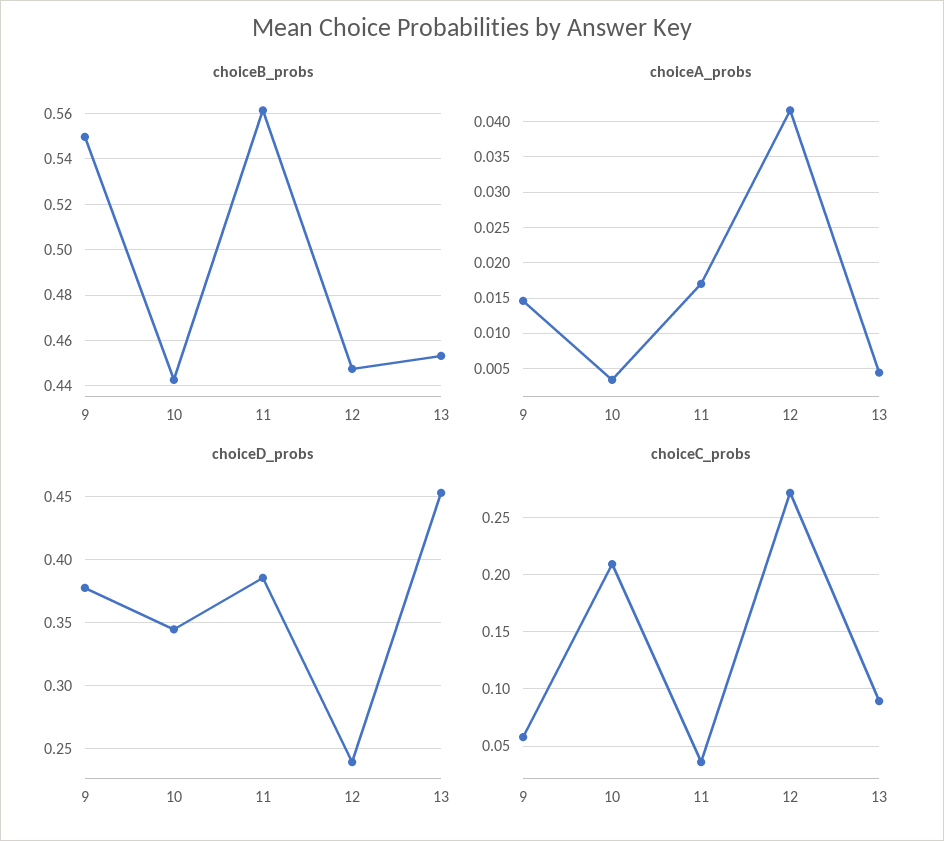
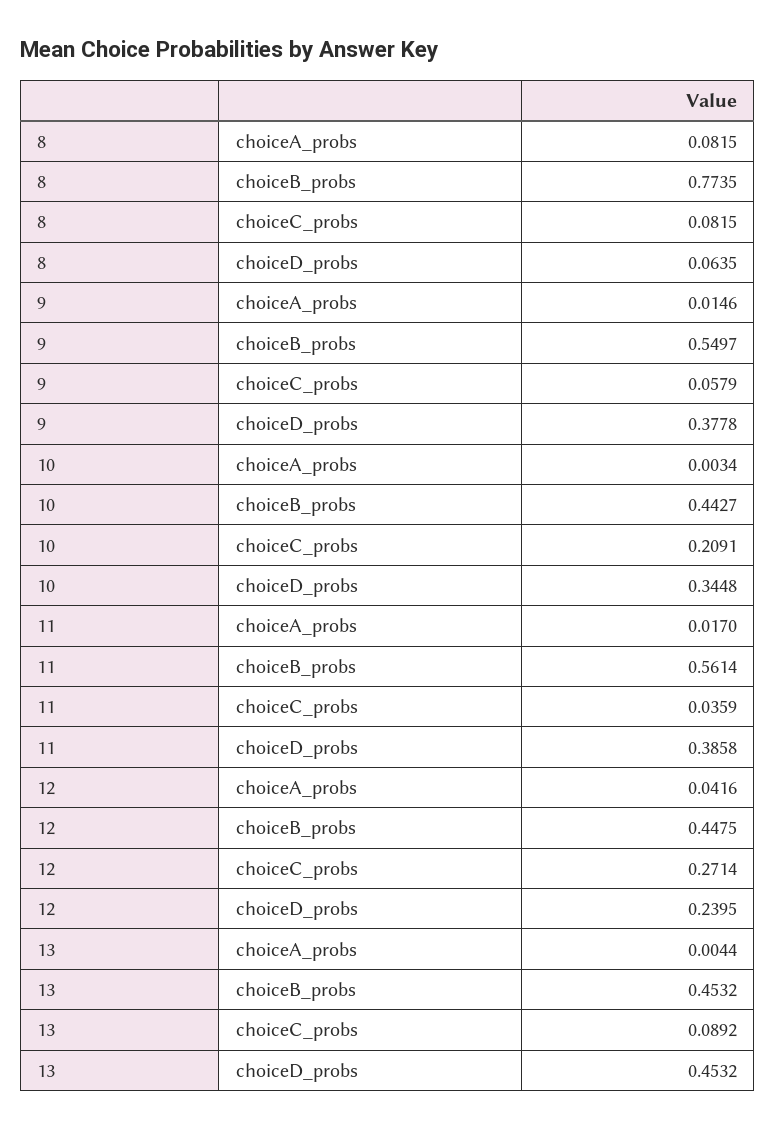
  {
    "choiceB_probs": {
      "9": 0.5497,
      "10": 0.4427,
      "11": 0.5614,
      "12": 0.4475,
-     "13": 0.4532
+     "13": 0.4532,
+     "8": 0.7735
    },
    "choiceA_probs": {
      "9": 0.0146,
      "10": 0.0034,
      "11": 0.017,
      "12": 0.0416,
-     "13": 0.0044
+     "13": 0.0044,
+     "8": 0.0815
    },
    "choiceD_probs": {
      "9": 0.3778,
      "10": 0.3448,
      "11": 0.3858,
      "12": 0.2395,
-     "13": 0.4532
+     "13": 0.4532,
+     "8": 0.0635
    },
    "choiceC_probs": {
      "9": 0.0579,
      "10": 0.2091,
      "11": 0.0359,
      "12": 0.2714,
-     "13": 0.0892
+     "13": 0.0892,
+     "8": 0.0815
    }
  }

